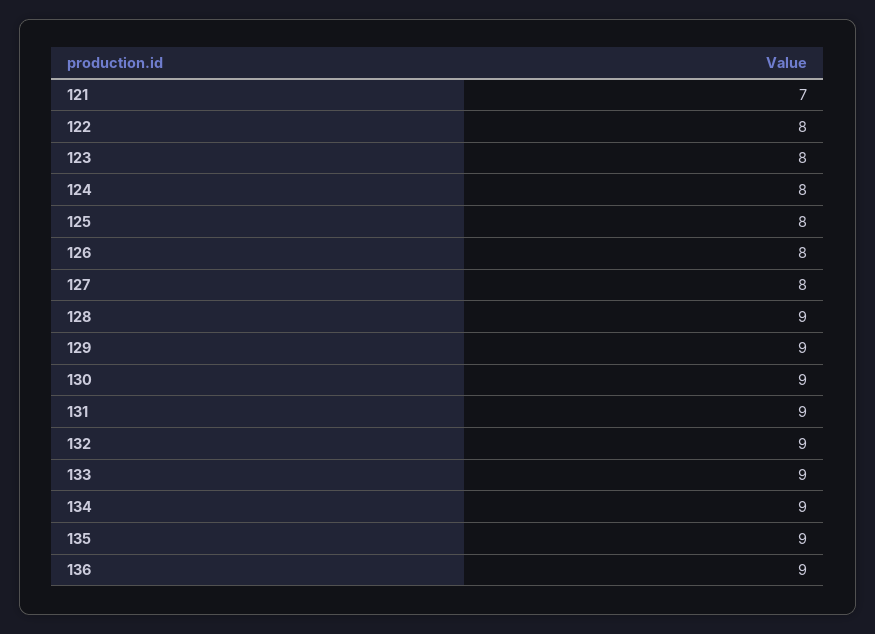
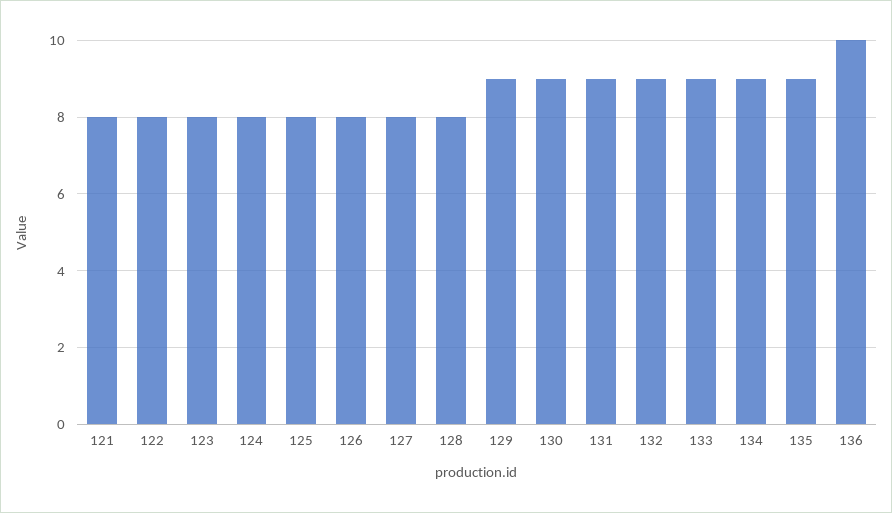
  {
-   "121": 7,
+   "121": 8,
    "122": 8,
    "123": 8,
    "124": 8,
    "125": 8,
    "126": 8,
    "127": 8,
-   "128": 9,
+   "128": 8,
    "129": 9,
    "130": 9,
    "131": 9,
    "132": 9,
    "133": 9,
    "134": 9,
    "135": 9,
-   "136": 9
+   "136": 10
  }

